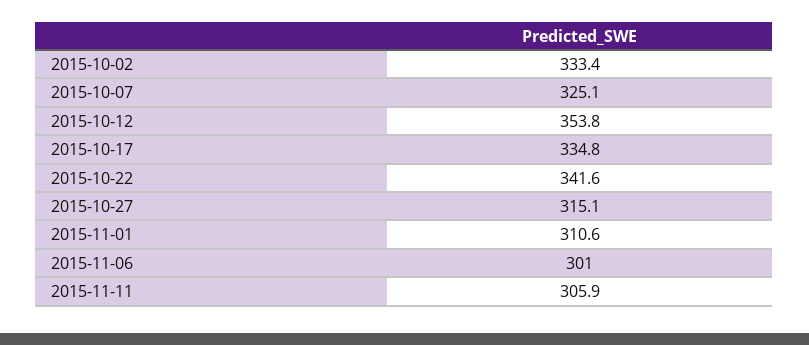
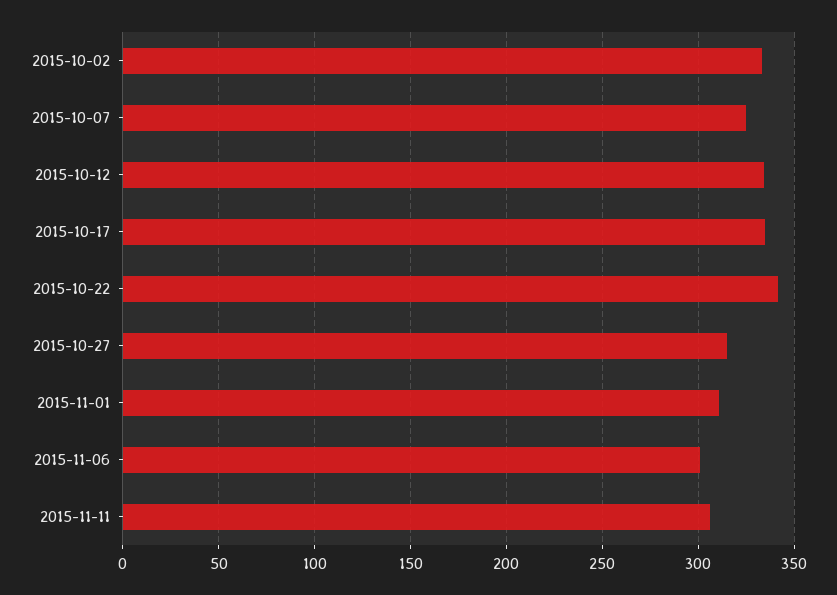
  {
    "2015-10-02": 333.4,
    "2015-10-07": 325.1,
-   "2015-10-12": 353.8,
+   "2015-10-12": 335,
    "2015-10-17": 334.8,
    "2015-10-22": 341.6,
    "2015-10-27": 315.1,
    "2015-11-01": 310.6,
    "2015-11-06": 301,
    "2015-11-11": 305.9
  }

